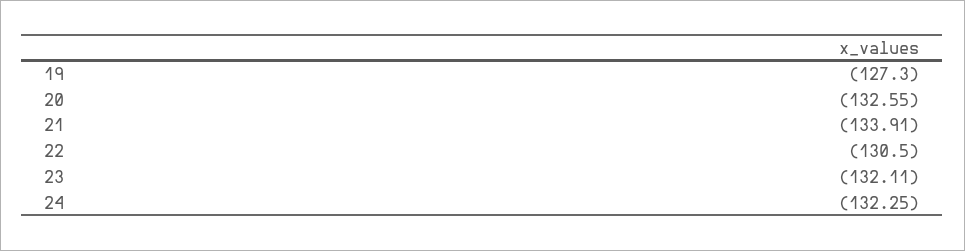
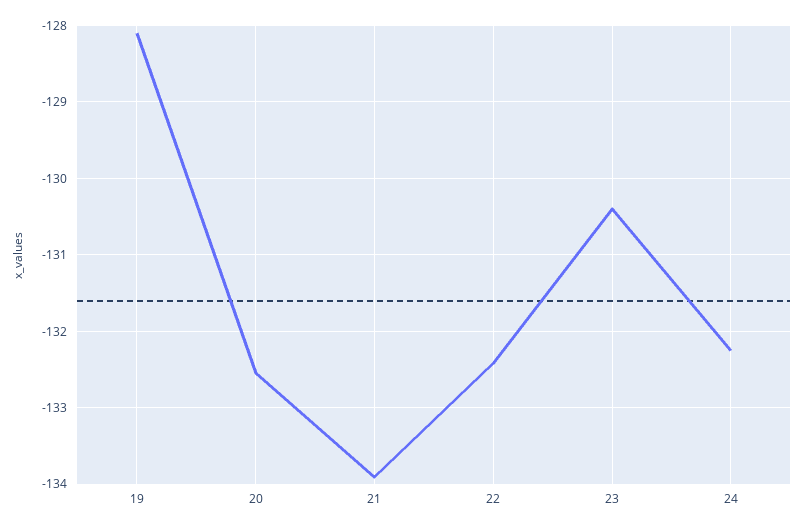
  {
-   "19": -127.3,
+   "19": -128.1,
    "20": -132.55,
    "21": -133.91,
-   "22": -130.5,
+   "22": -132.4,
-   "23": -132.11,
+   "23": -130.4,
    "24": -132.25
  }

